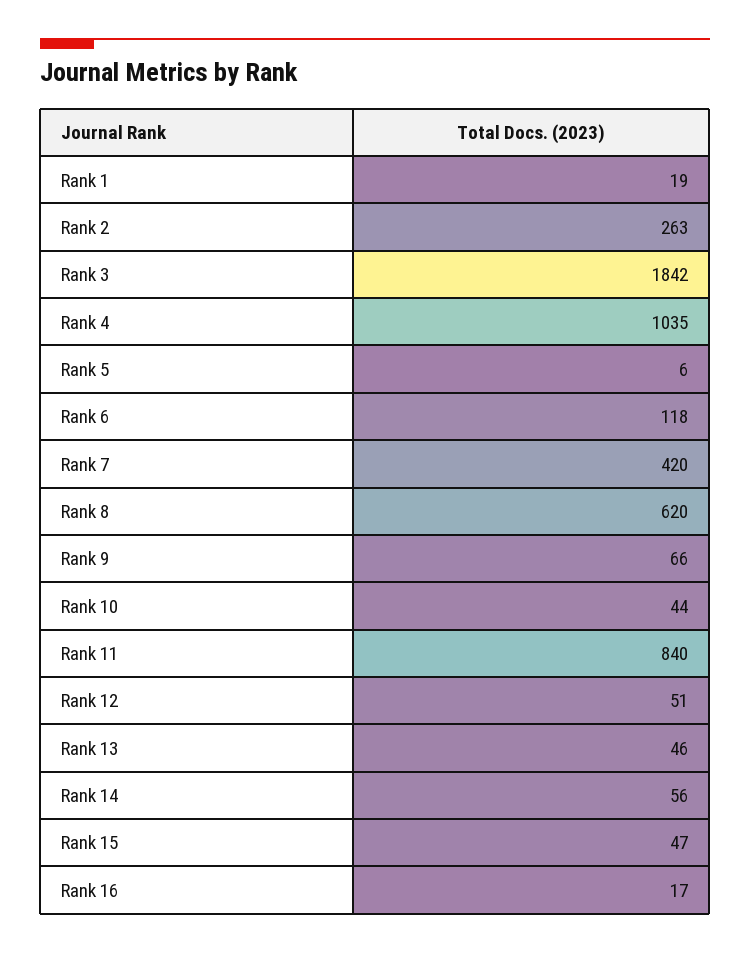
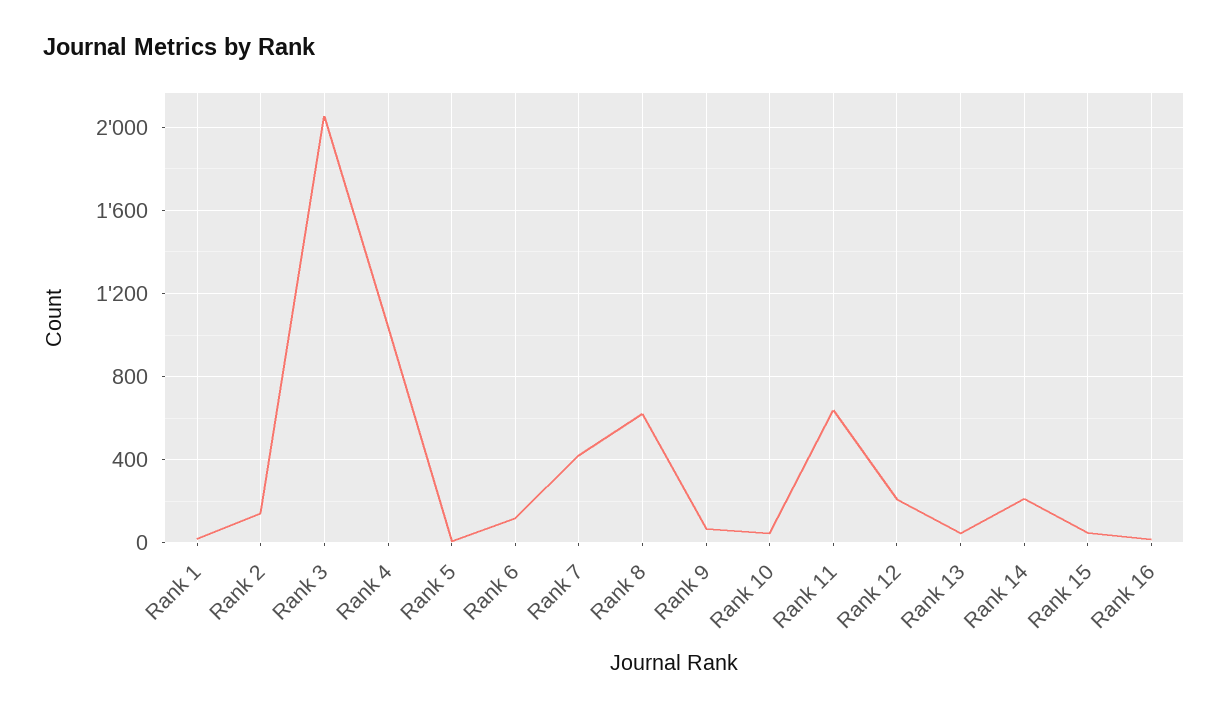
  {
    "Rank 1": 19,
-   "Rank 2": 263,
+   "Rank 2": 150,
-   "Rank 3": 1842,
+   "Rank 3": 2050,
    "Rank 4": 1035,
    "Rank 5": 6,
    "Rank 6": 118,
    "Rank 7": 420,
    "Rank 8": 620,
    "Rank 9": 66,
    "Rank 10": 44,
-   "Rank 11": 840,
+   "Rank 11": 650,
-   "Rank 12": 51,
+   "Rank 12": 200,
    "Rank 13": 46,
-   "Rank 14": 56,
+   "Rank 14": 200,
    "Rank 15": 47,
    "Rank 16": 17
  }

